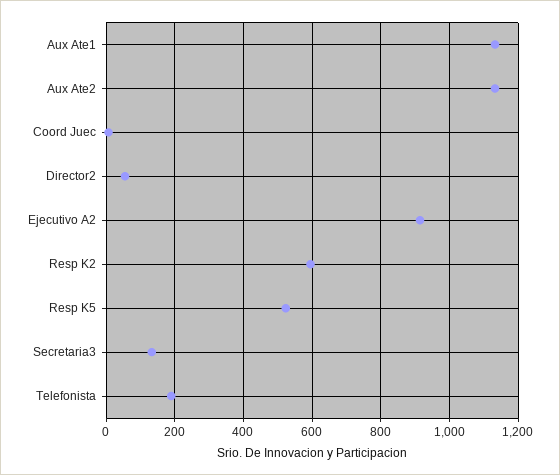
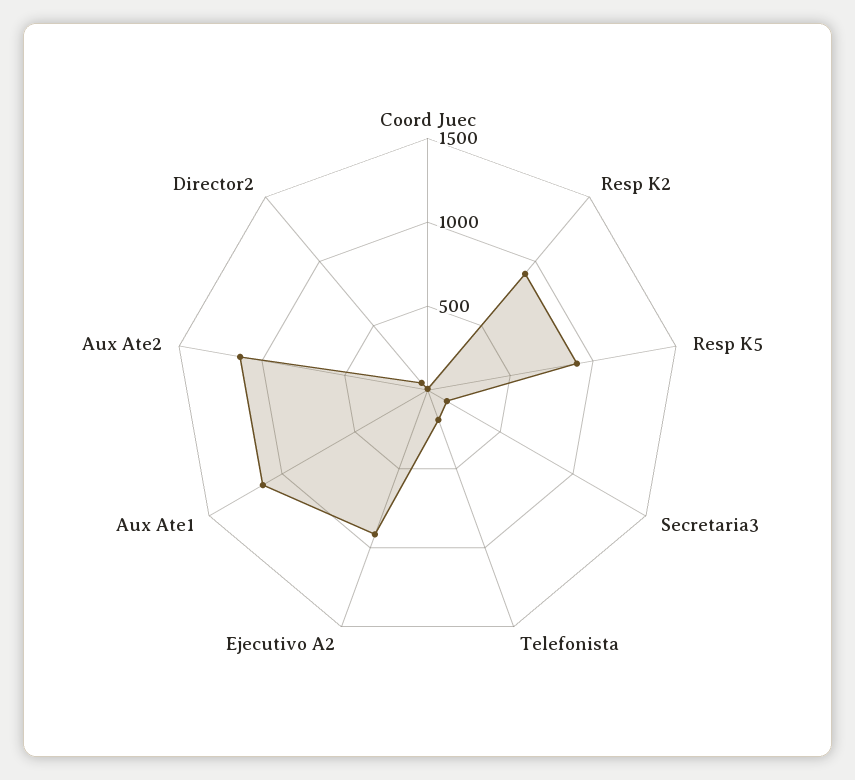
  {
    "Aux Ate1": 1140,
    "Aux Ate2": 1140,
    "Coord Juec": 0,
    "Director2": 60,
    "Ejecutivo A2": 920,
-   "Resp K2": 600,
+   "Resp K2": 900,
-   "Resp K5": 520,
+   "Resp K5": 900,
    "Secretaria3": 140,
    "Telefonista": 200
  }

